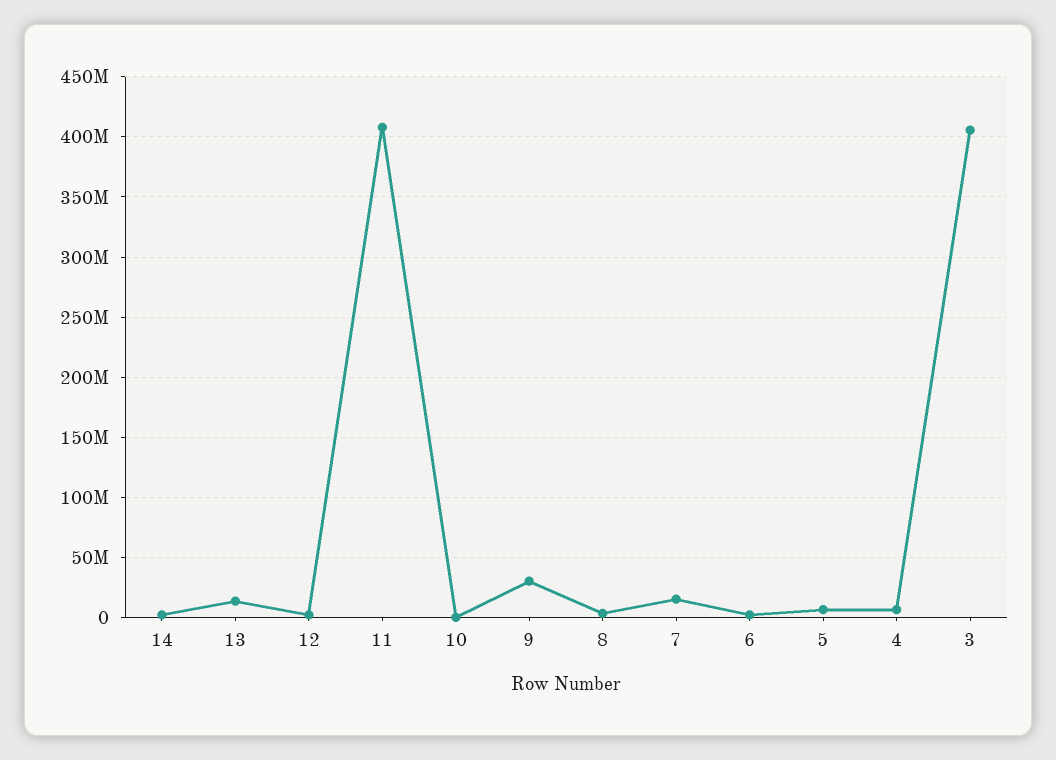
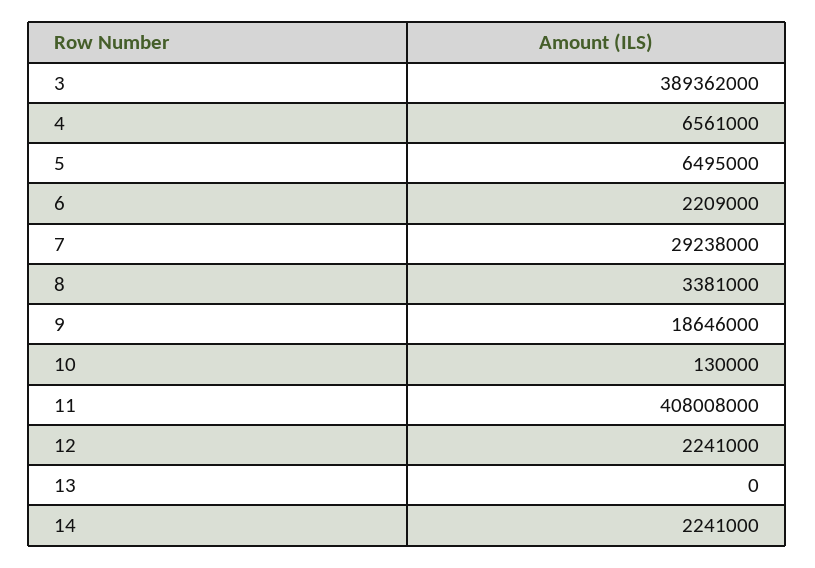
  {
    "14": 2241000,
-   "13": 15000000,
+   "13": 0,
    "12": 2241000,
    "11": 408008000,
    "10": 130000,
-   "9": 30000000,
+   "9": 18646000,
    "8": 3381000,
-   "7": 15000000,
+   "7": 29238000,
    "6": 2209000,
    "5": 6495000,
    "4": 6561000,
-   "3": 405000000
+   "3": 389362000
  }

